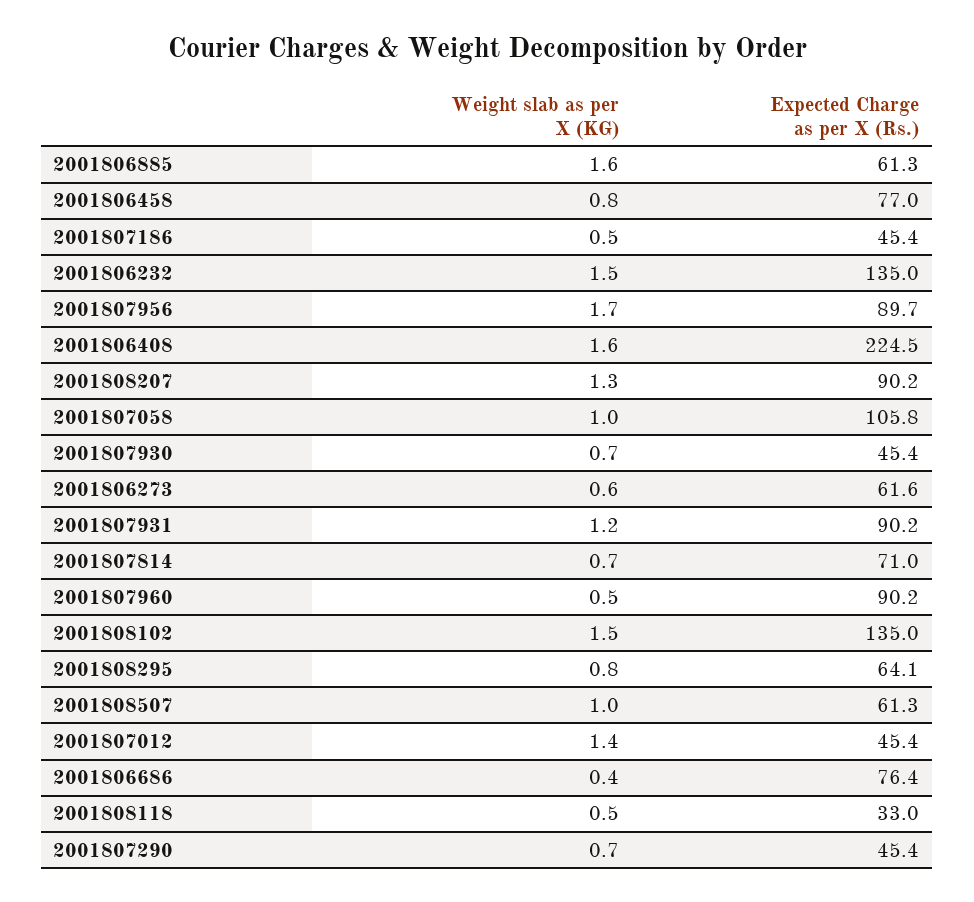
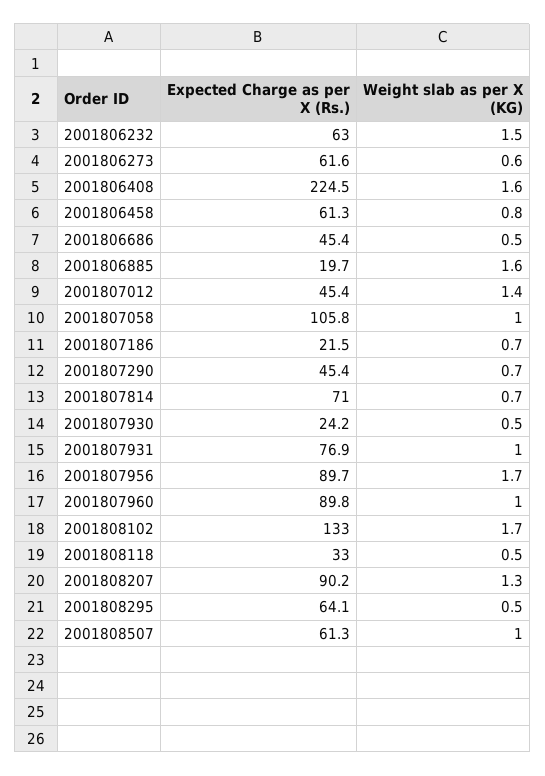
  {
    "Weight slab as per X (KG)": {
      "2001806885": 1.6,
      "2001806458": 0.8,
-     "2001807186": 0.5,
+     "2001807186": 0.7,
      "2001806232": 1.5,
      "2001807956": 1.7,
      "2001806408": 1.6,
      "2001808207": 1.3,
      "2001807058": 1,
-     "2001807930": 0.7,
+     "2001807930": 0.5,
      "2001806273": 0.6,
-     "2001807931": 1.2,
+     "2001807931": 1,
      "2001807814": 0.7,
-     "2001807960": 0.5,
+     "2001807960": 1,
-     "2001808102": 1.5,
+     "2001808102": 1.7,
-     "2001808295": 0.8,
+     "2001808295": 0.5,
      "2001808507": 1,
      "2001807012": 1.4,
-     "2001806686": 0.4,
+     "2001806686": 0.5,
      "2001808118": 0.5,
      "2001807290": 0.7
    },
    "Expected Charge as per X (Rs.)": {
-     "2001806885": 61.3,
+     "2001806885": 19.7,
-     "2001806458": 77,
+     "2001806458": 61.3,
-     "2001807186": 45.4,
+     "2001807186": 21.5,
-     "2001806232": 135,
+     "2001806232": 63,
      "2001807956": 89.7,
      "2001806408": 224.5,
      "2001808207": 90.2,
      "2001807058": 105.8,
-     "2001807930": 45.4,
+     "2001807930": 24.2,
      "2001806273": 61.6,
-     "2001807931": 90.2,
+     "2001807931": 76.9,
      "2001807814": 71,
-     "2001807960": 90.2,
+     "2001807960": 89.8,
-     "2001808102": 135,
+     "2001808102": 133,
      "2001808295": 64.1,
      "2001808507": 61.3,
      "2001807012": 45.4,
-     "2001806686": 76.4,
+     "2001806686": 45.4,
      "2001808118": 33,
      "2001807290": 45.4
    }
  }

